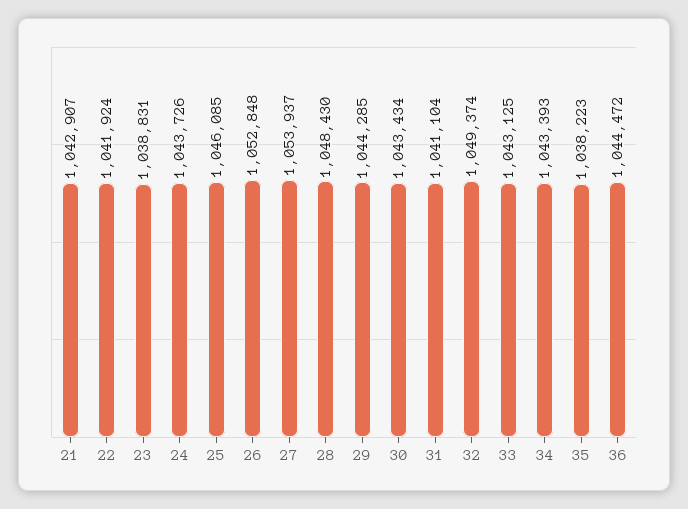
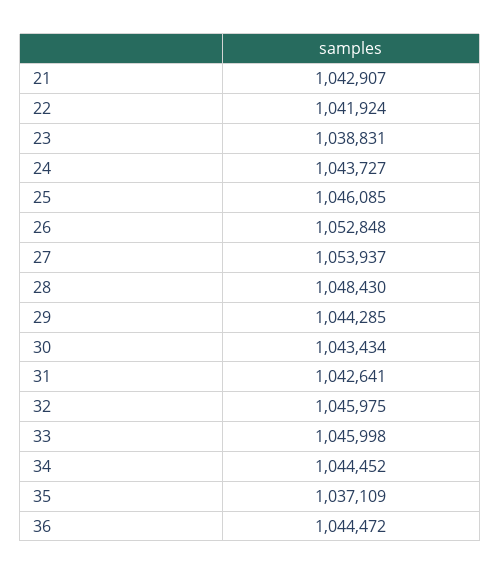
  {
    "21": 1042907,
    "22": 1041924,
    "23": 1038831,
-   "24": 1043726,
+   "24": 1043727,
    "25": 1046085,
    "26": 1052848,
    "27": 1053937,
    "28": 1048430,
    "29": 1044285,
    "30": 1043434,
-   "31": 1041104,
+   "31": 1042641,
-   "32": 1049374,
+   "32": 1045975,
-   "33": 1043125,
+   "33": 1045998,
-   "34": 1043393,
+   "34": 1044452,
-   "35": 1038223,
+   "35": 1037109,
    "36": 1044472
  }

